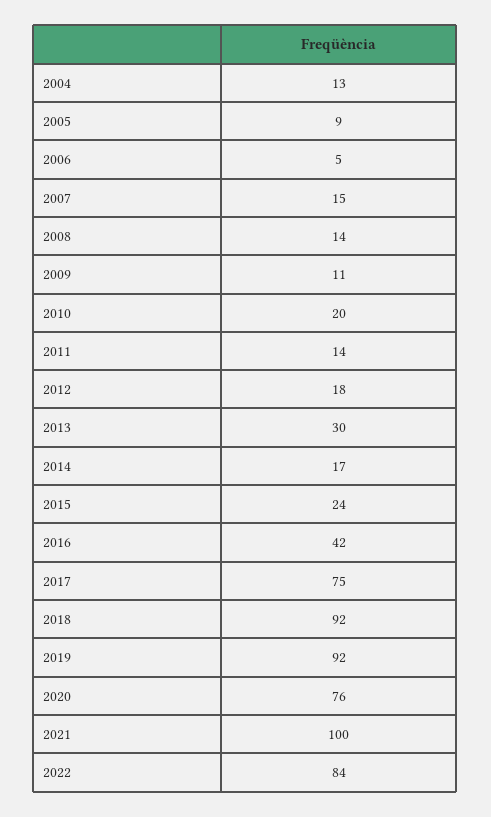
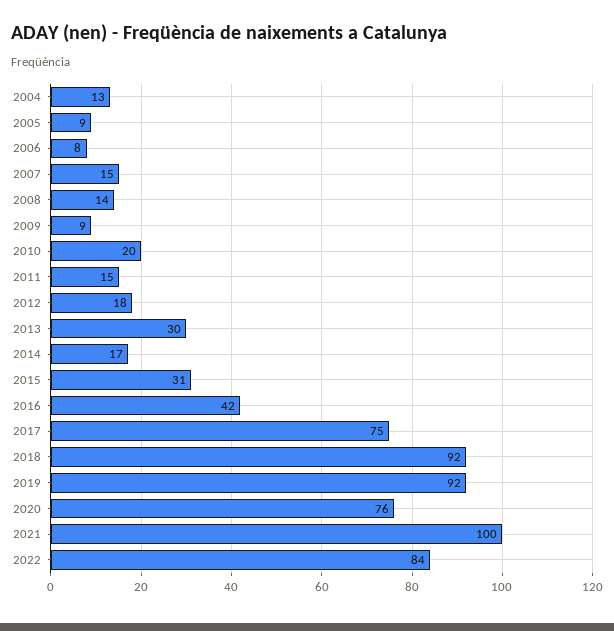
  {
    "2004": 13,
    "2005": 9,
-   "2006": 5,
+   "2006": 8,
    "2007": 15,
    "2008": 14,
-   "2009": 11,
+   "2009": 9,
    "2010": 20,
-   "2011": 14,
+   "2011": 15,
    "2012": 18,
    "2013": 30,
    "2014": 17,
-   "2015": 24,
+   "2015": 31,
    "2016": 42,
    "2017": 75,
    "2018": 92,
    "2019": 92,
    "2020": 76,
    "2021": 100,
    "2022": 84
  }

